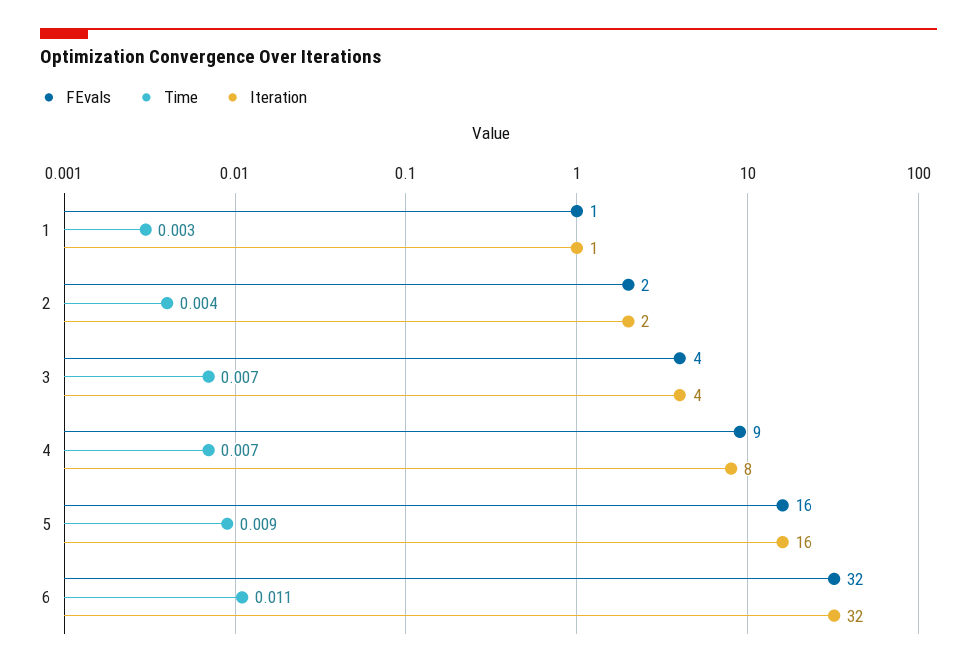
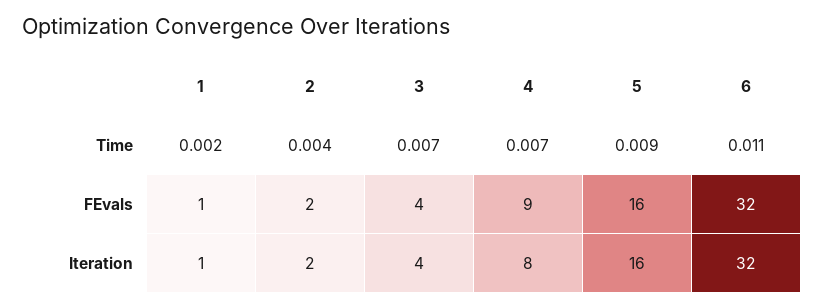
  {
    "FEvals": {
      "1": 1,
      "2": 2,
      "3": 4,
      "4": 9,
      "5": 16,
      "6": 32
    },
    "Time": {
-     "1": 0.003,
+     "1": 0.002,
      "2": 0.004,
      "3": 0.007,
      "4": 0.007,
      "5": 0.009,
      "6": 0.011
    },
    "Iteration": {
      "1": 1,
      "2": 2,
      "3": 4,
      "4": 8,
      "5": 16,
      "6": 32
    }
  }

